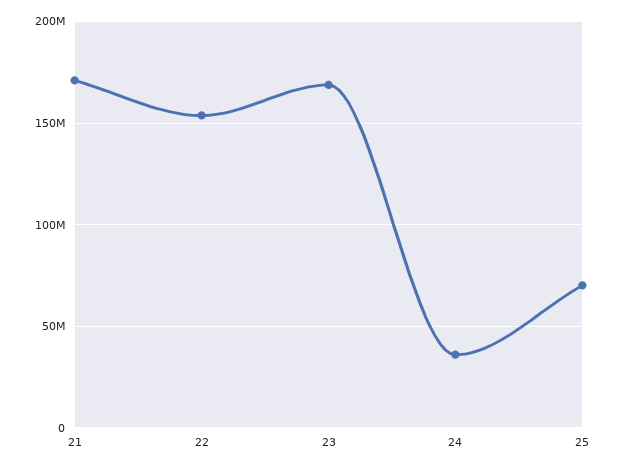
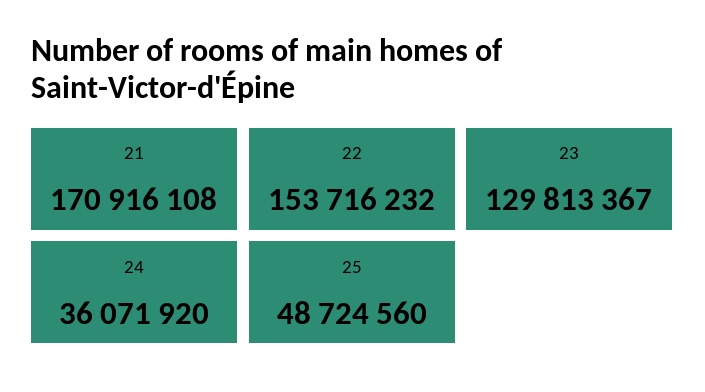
  {
    "21": 170916108,
    "22": 153716232,
-   "23": 170000000,
+   "23": 129813367,
    "24": 36071920,
-   "25": 70000000
+   "25": 48724560
  }

